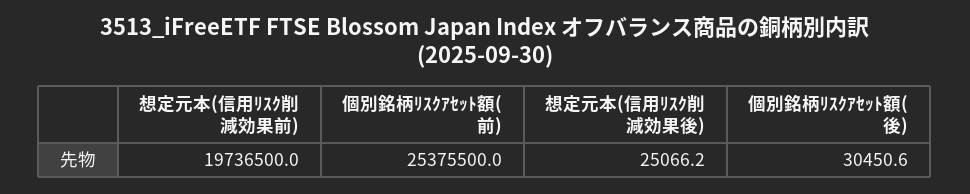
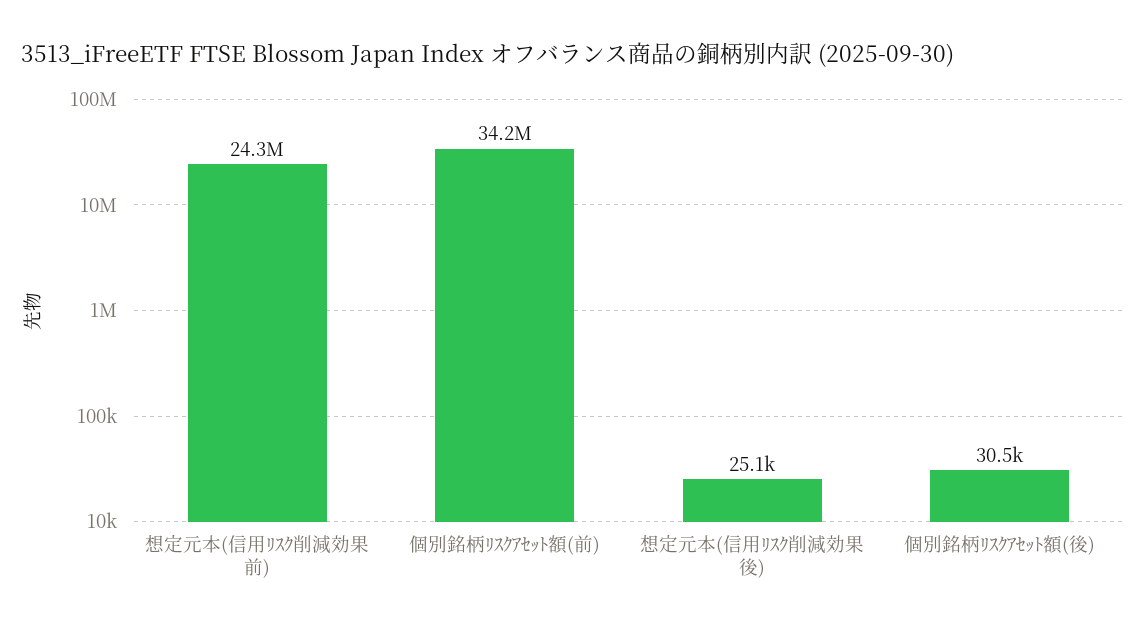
  {
-   "想定元本(信用ﾘｽｸ削減効果前)": 19736500,
+   "想定元本(信用ﾘｽｸ削減効果前)": 24300000,
-   "個別銘柄ﾘｽｸｱｾｯﾄ額(前)": 25375500,
+   "個別銘柄ﾘｽｸｱｾｯﾄ額(前)": 34200000,
    "想定元本(信用ﾘｽｸ削減効果後)": 25066.2,
    "個別銘柄ﾘｽｸｱｾｯﾄ額(後)": 30450.6
  }

